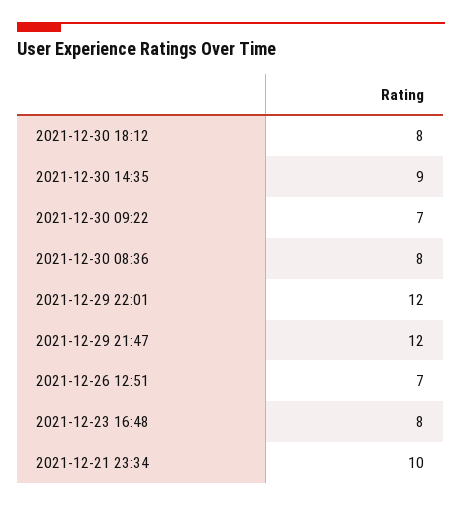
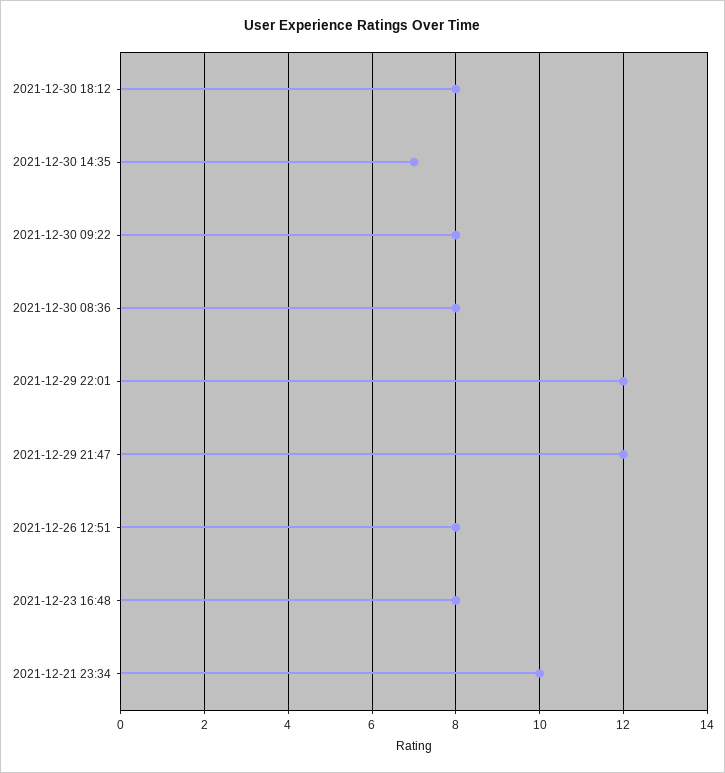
  {
    "2021-12-30 18:12": 8,
-   "2021-12-30 14:35": 9,
+   "2021-12-30 14:35": 7,
-   "2021-12-30 09:22": 7,
+   "2021-12-30 09:22": 8,
    "2021-12-30 08:36": 8,
    "2021-12-29 22:01": 12,
    "2021-12-29 21:47": 12,
-   "2021-12-26 12:51": 7,
+   "2021-12-26 12:51": 8,
    "2021-12-23 16:48": 8,
    "2021-12-21 23:34": 10
  }

